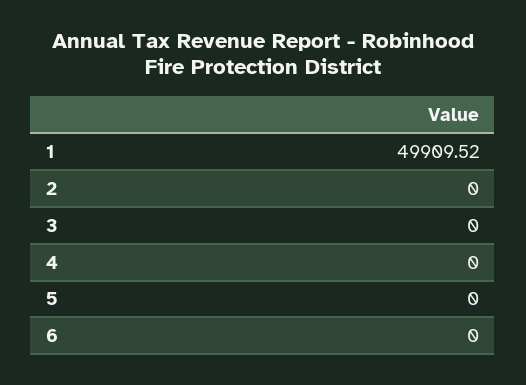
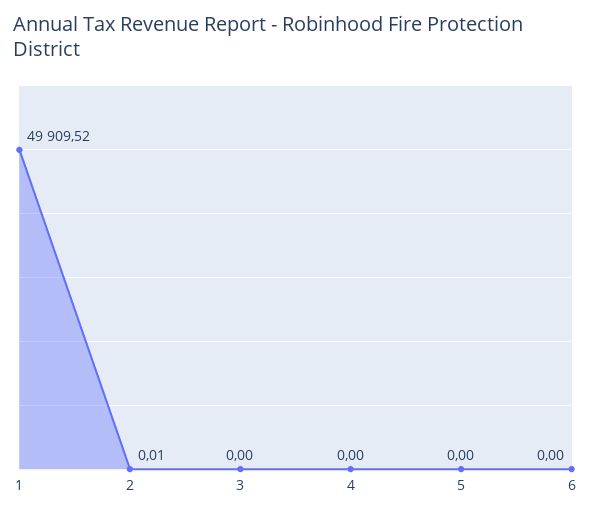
  {
    "1": 49909.52,
-   "2": 0,
+   "2": 0.01,
    "3": 0,
    "4": 0,
    "5": 0,
    "6": 0
  }

